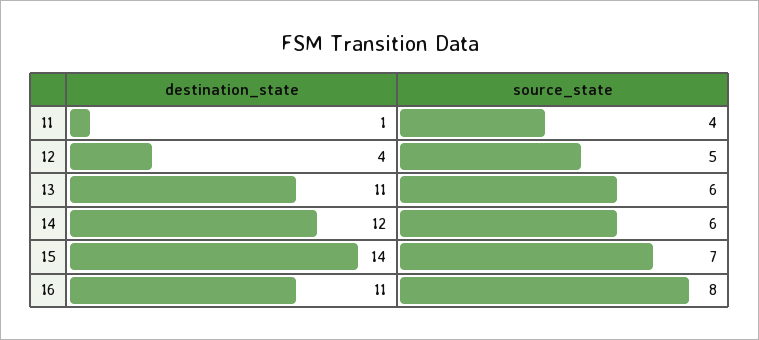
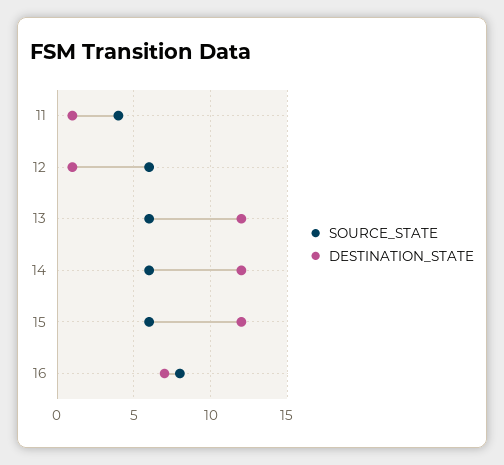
  {
    "destination_state": {
      "11": 1,
-     "12": 4,
+     "12": 1,
-     "13": 11,
+     "13": 12,
      "14": 12,
-     "15": 14,
+     "15": 12,
-     "16": 11
+     "16": 7
    },
    "source_state": {
      "11": 4,
-     "12": 5,
+     "12": 6,
      "13": 6,
      "14": 6,
-     "15": 7,
+     "15": 6,
      "16": 8
    }
  }

